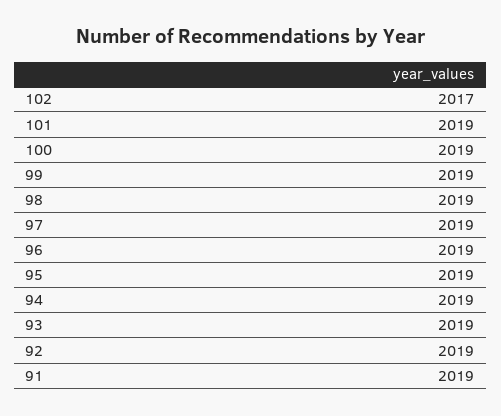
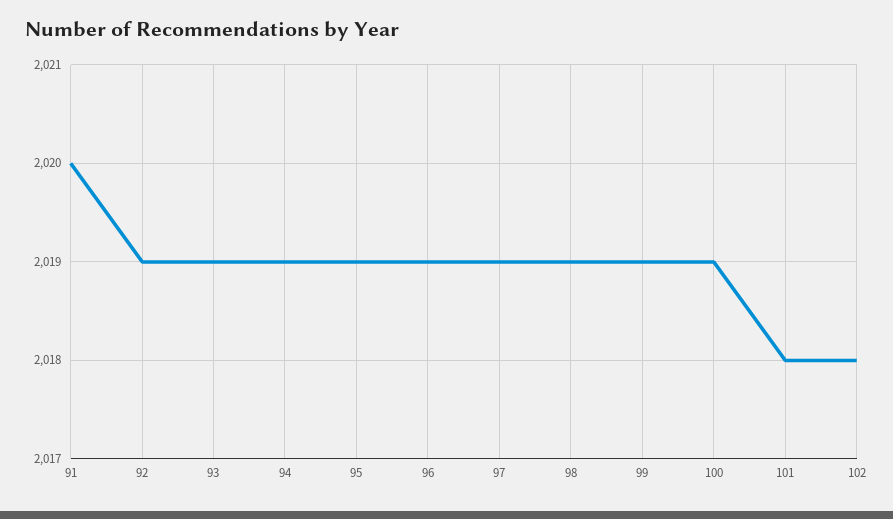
  {
-   "102": 2017,
+   "102": 2018,
-   "101": 2019,
+   "101": 2018,
    "100": 2019,
    "99": 2019,
    "98": 2019,
    "97": 2019,
    "96": 2019,
    "95": 2019,
    "94": 2019,
    "93": 2019,
    "92": 2019,
-   "91": 2019
+   "91": 2020
  }

